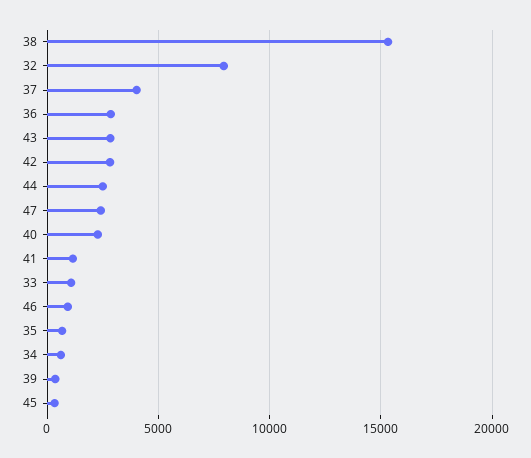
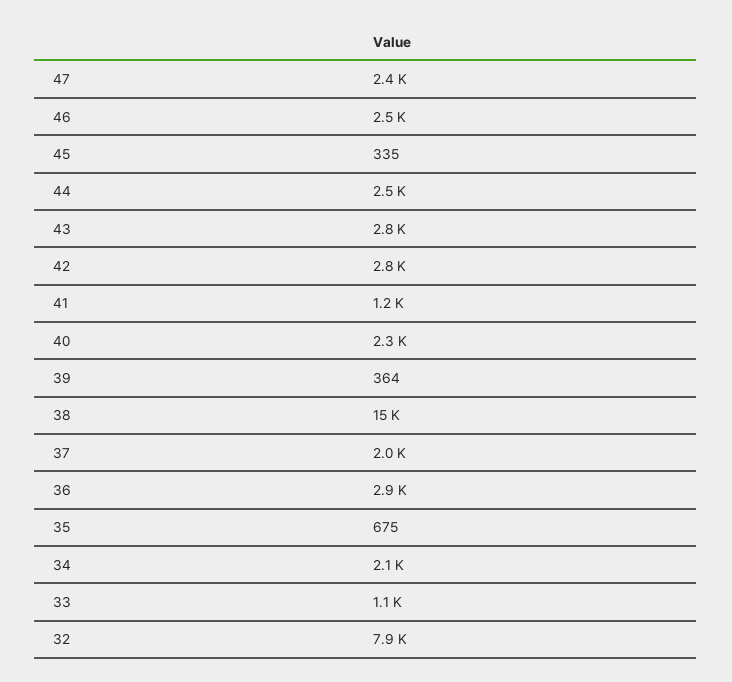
  {
    "38": 15000,
    "32": 7900,
-   "37": 4000,
+   "37": 2000,
    "36": 2900,
    "43": 2800,
    "42": 2800,
    "44": 2500,
    "47": 2400,
    "40": 2300,
    "41": 1200,
    "33": 1100,
-   "46": 1000,
+   "46": 2500,
    "35": 675,
-   "34": 500,
+   "34": 2100,
    "39": 364,
    "45": 335
  }

